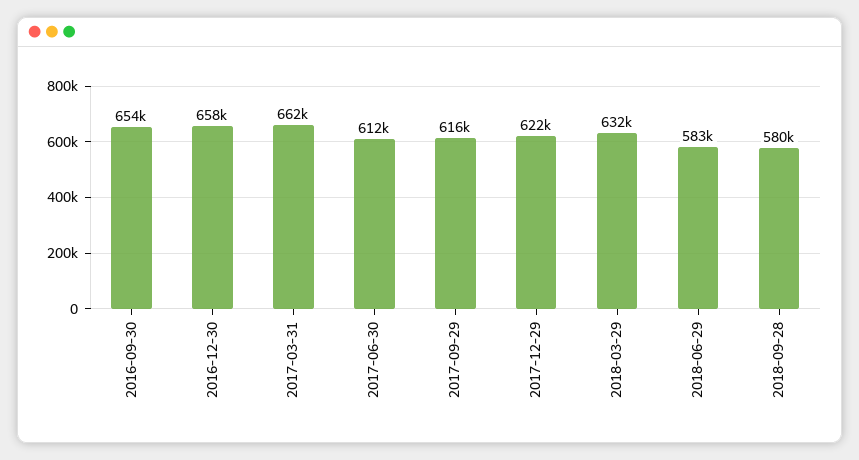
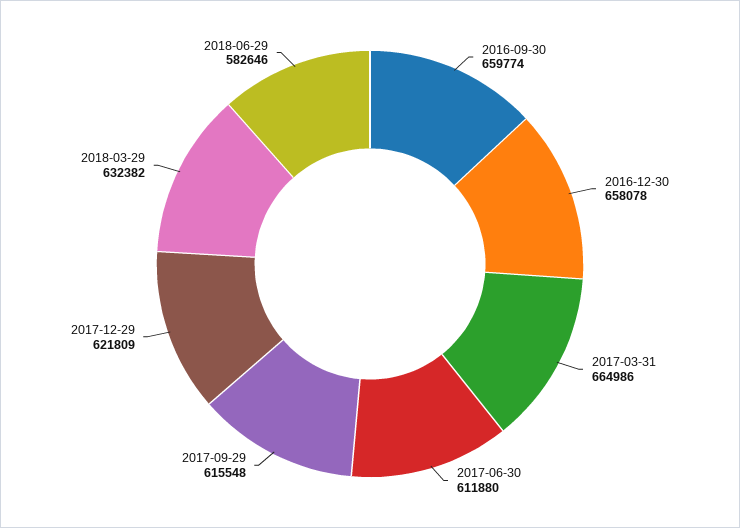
  {
-   "2016-09-30": 654000,
+   "2016-09-30": 659774,
    "2016-12-30": 658078,
-   "2017-03-31": 662000,
+   "2017-03-31": 664986,
    "2017-06-30": 611880,
    "2017-09-29": 615548,
    "2017-12-29": 621809,
    "2018-03-29": 632382,
-   "2018-06-29": 582646,
+   "2018-06-29": 582646
-   "2018-09-28": 580000
  }

